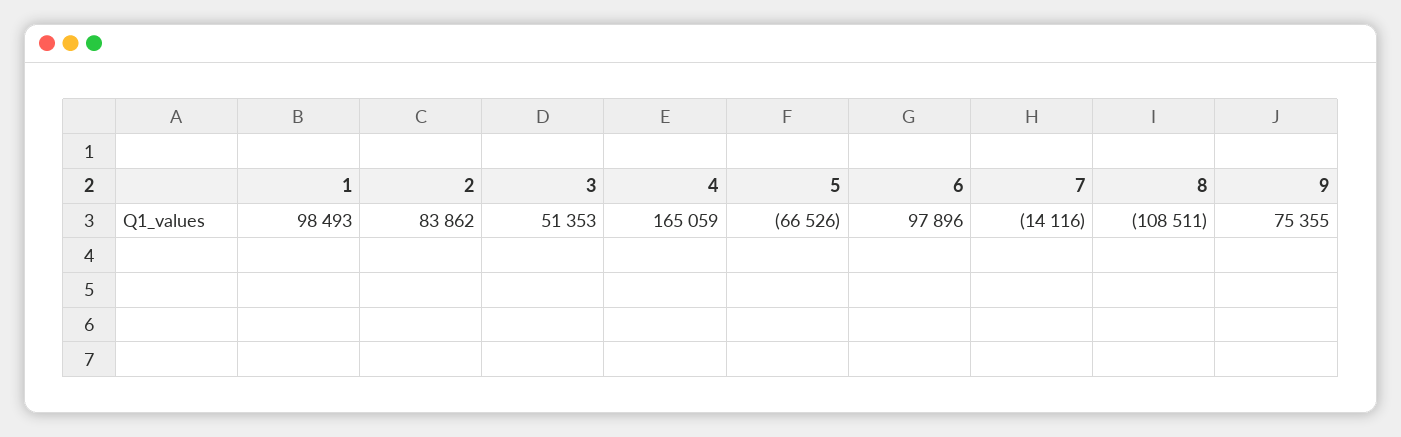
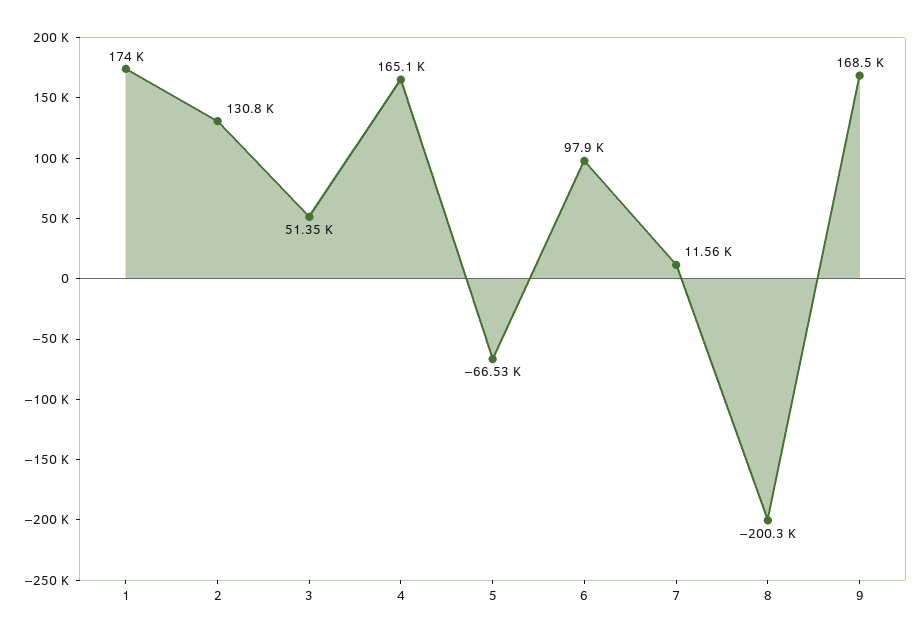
  {
-   "1": 98493,
+   "1": 174000,
-   "2": 83862,
+   "2": 130800,
    "3": 51353,
    "4": 165059,
    "5": -66526,
    "6": 97896,
-   "7": -14116,
+   "7": 11560,
-   "8": -108511,
+   "8": -200300,
-   "9": 75355
+   "9": 168500
  }

